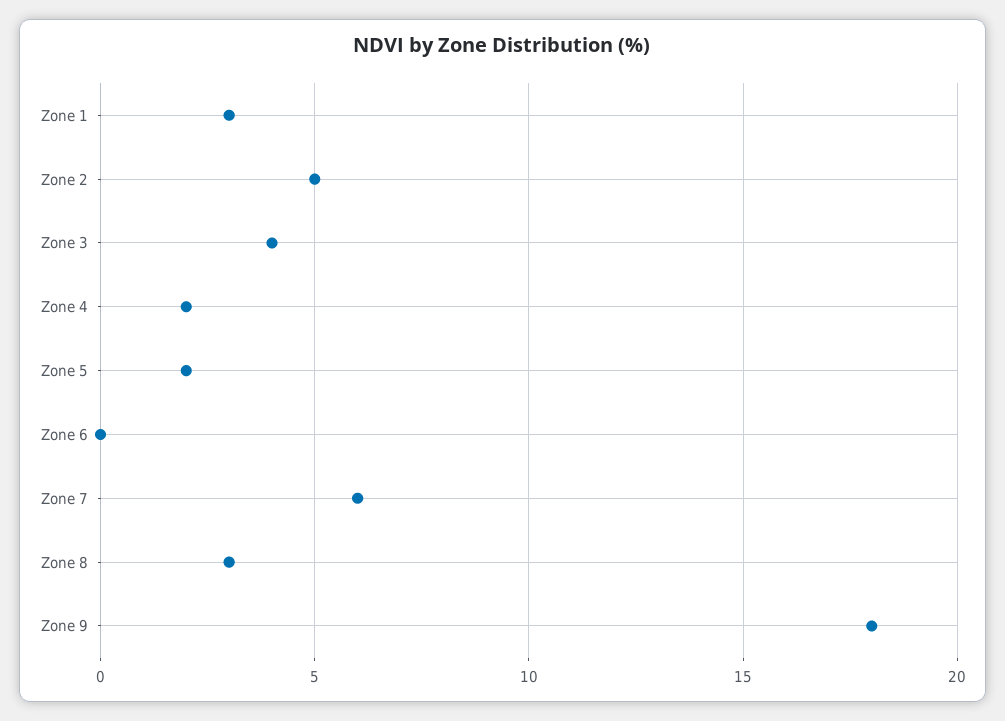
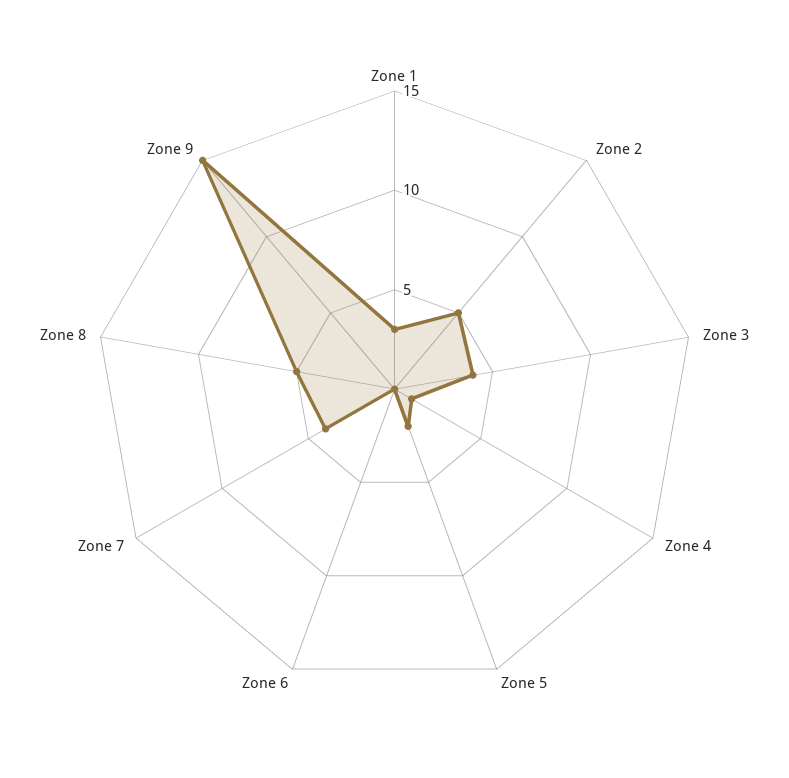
  {
    "Zone 1": 3,
    "Zone 2": 5,
    "Zone 3": 4,
-   "Zone 4": 2,
+   "Zone 4": 1,
    "Zone 5": 2,
    "Zone 6": 0,
-   "Zone 7": 6,
+   "Zone 7": 4,
-   "Zone 8": 3,
+   "Zone 8": 5,
-   "Zone 9": 18
+   "Zone 9": 15
  }

